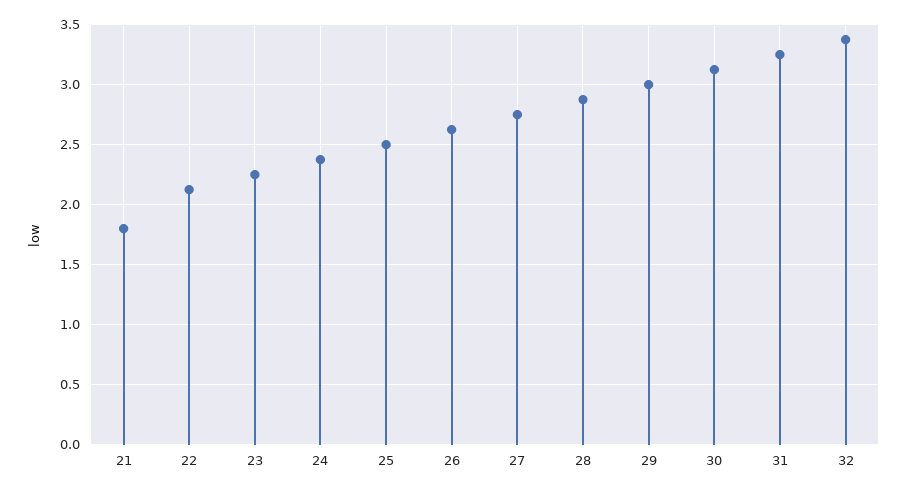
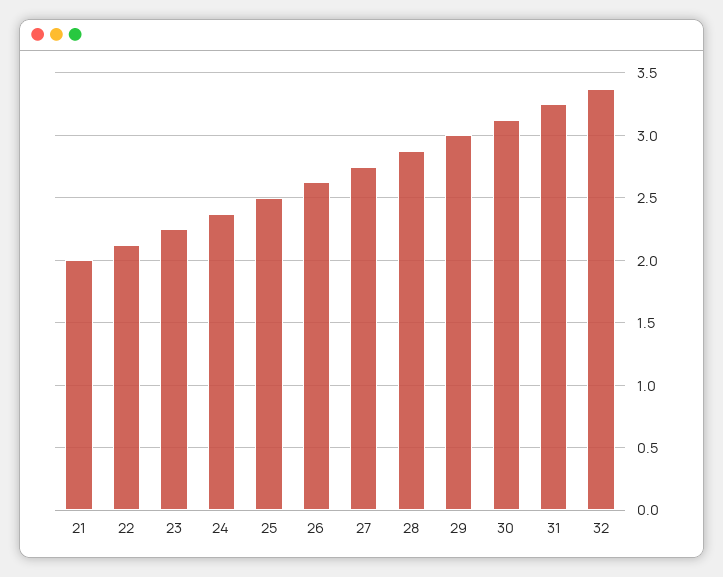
  {
-   "21": 1.8,
+   "21": 2,
    "22": 2.15,
    "23": 2.25,
    "24": 2.4,
    "25": 2.5,
    "26": 2.65,
    "27": 2.75,
    "28": 2.9,
    "29": 3,
    "30": 3.15,
    "31": 3.25,
    "32": 3.4
  }

